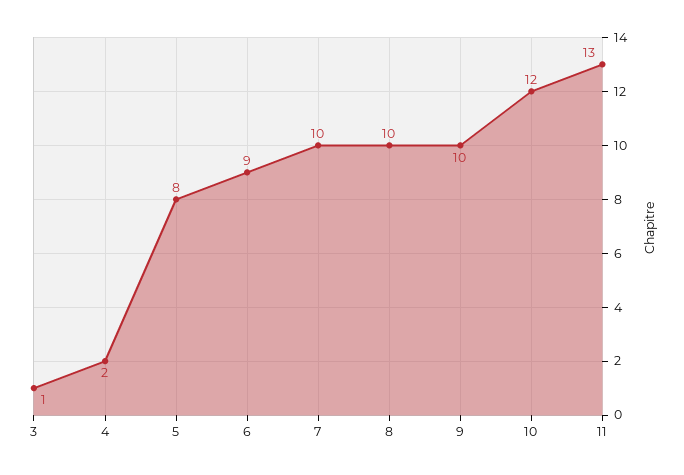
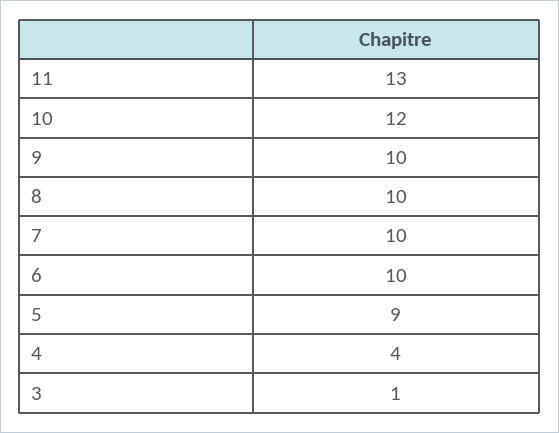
  {
    "3": 1,
-   "4": 2,
+   "4": 4,
-   "5": 8,
+   "5": 9,
-   "6": 9,
+   "6": 10,
    "7": 10,
    "8": 10,
    "9": 10,
    "10": 12,
    "11": 13
  }

